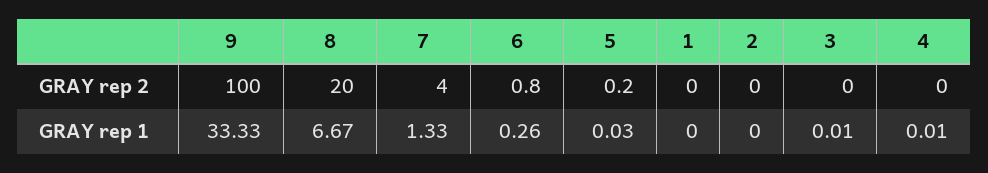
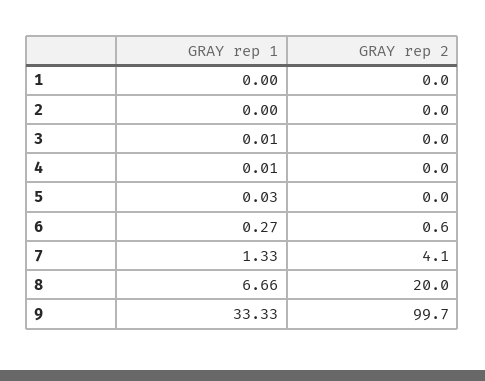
  {
    "9": {
-     "GRAY rep 2": 100,
+     "GRAY rep 2": 99.7,
      "GRAY rep 1": 33.33
    },
    "8": {
      "GRAY rep 2": 20,
-     "GRAY rep 1": 6.67
+     "GRAY rep 1": 6.66
    },
    "7": {
-     "GRAY rep 2": 4,
+     "GRAY rep 2": 4.1,
      "GRAY rep 1": 1.33
    },
    "6": {
-     "GRAY rep 2": 0.8,
+     "GRAY rep 2": 0.6,
-     "GRAY rep 1": 0.26
+     "GRAY rep 1": 0.27
    },
    "5": {
-     "GRAY rep 2": 0.2,
+     "GRAY rep 2": 0,
      "GRAY rep 1": 0.03
    },
    "1": {
      "GRAY rep 2": 0,
      "GRAY rep 1": 0
    },
    "2": {
      "GRAY rep 2": 0,
      "GRAY rep 1": 0
    },
    "3": {
      "GRAY rep 2": 0,
      "GRAY rep 1": 0.01
    },
    "4": {
      "GRAY rep 2": 0,
      "GRAY rep 1": 0.01
    }
  }

